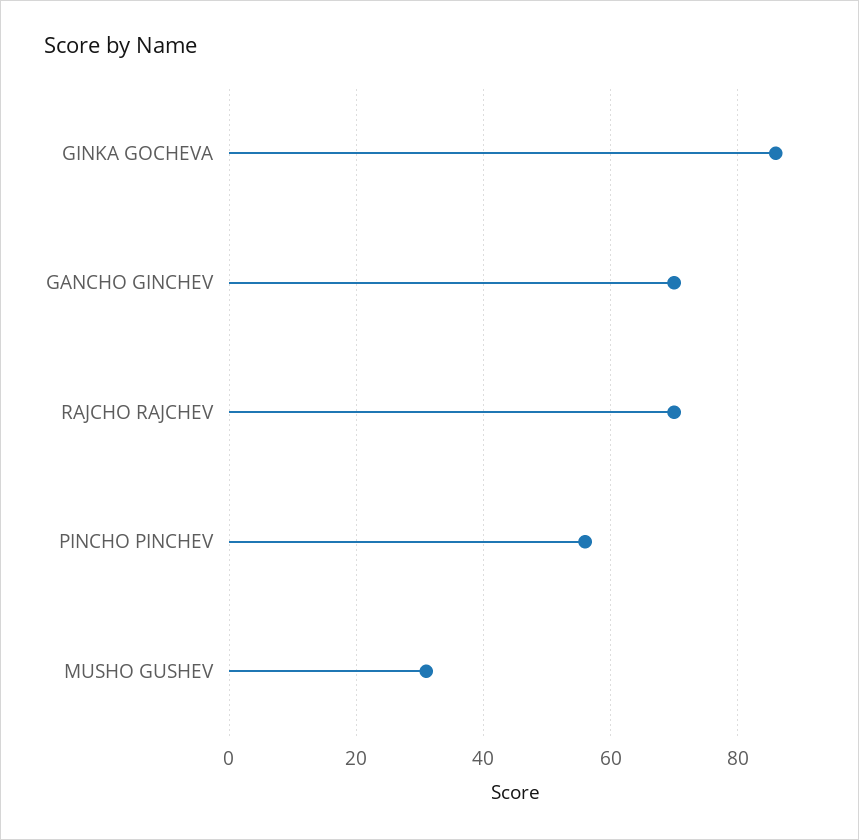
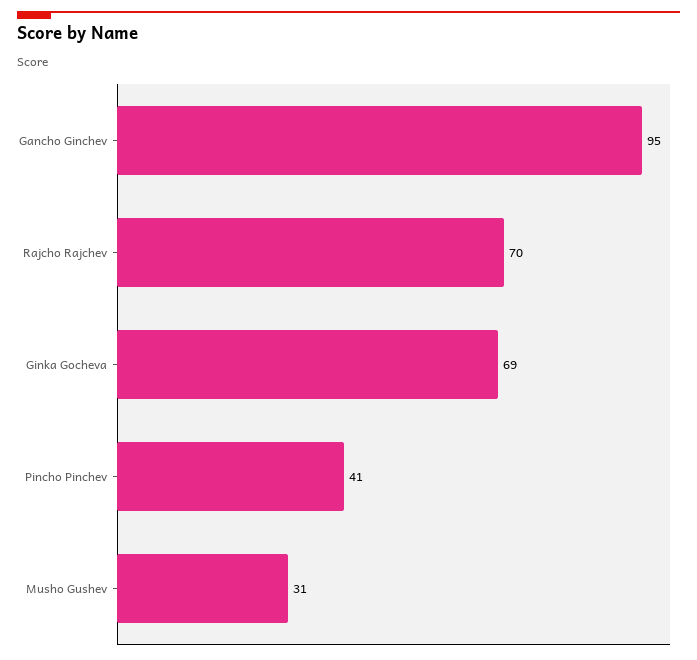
  {
-   "GINKA GOCHEVA": 85,
+   "GINKA GOCHEVA": 69,
-   "GANCHO GINCHEV": 70,
+   "GANCHO GINCHEV": 95,
    "RAJCHO RAJCHEV": 70,
-   "PINCHO PINCHEV": 55,
+   "PINCHO PINCHEV": 41,
    "MUSHO GUSHEV": 31
  }

